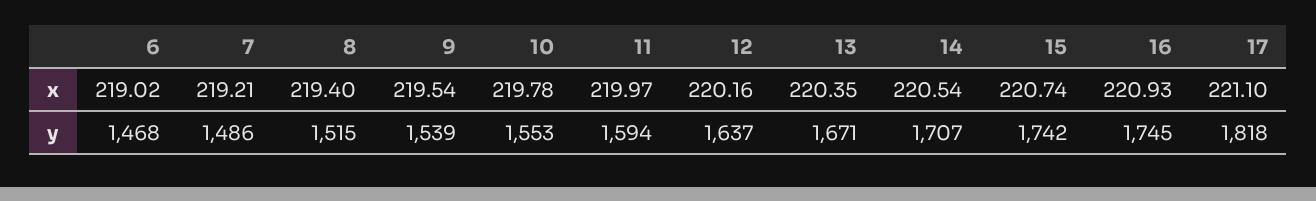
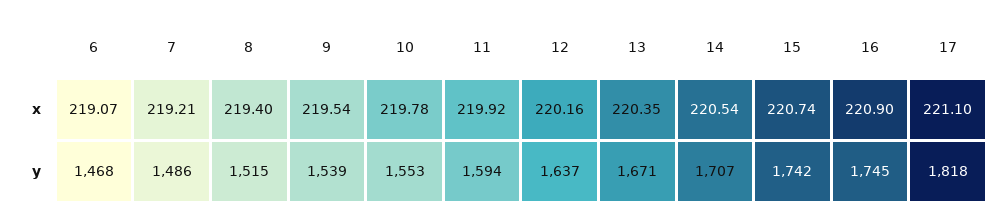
  {
    "6": {
-     "x": 219.02,
+     "x": 219.07,
      "y": 1468
    },
    "7": {
      "x": 219.21,
      "y": 1486
    },
    "8": {
      "x": 219.4,
      "y": 1515
    },
    "9": {
      "x": 219.54,
      "y": 1539
    },
    "10": {
      "x": 219.78,
      "y": 1553
    },
    "11": {
-     "x": 219.97,
+     "x": 219.92,
      "y": 1594
    },
    "12": {
      "x": 220.16,
      "y": 1637
    },
    "13": {
      "x": 220.35,
      "y": 1671
    },
    "14": {
      "x": 220.54,
      "y": 1707
    },
    "15": {
      "x": 220.74,
      "y": 1742
    },
    "16": {
-     "x": 220.93,
+     "x": 220.9,
      "y": 1745
    },
    "17": {
      "x": 221.1,
      "y": 1818
    }
  }

